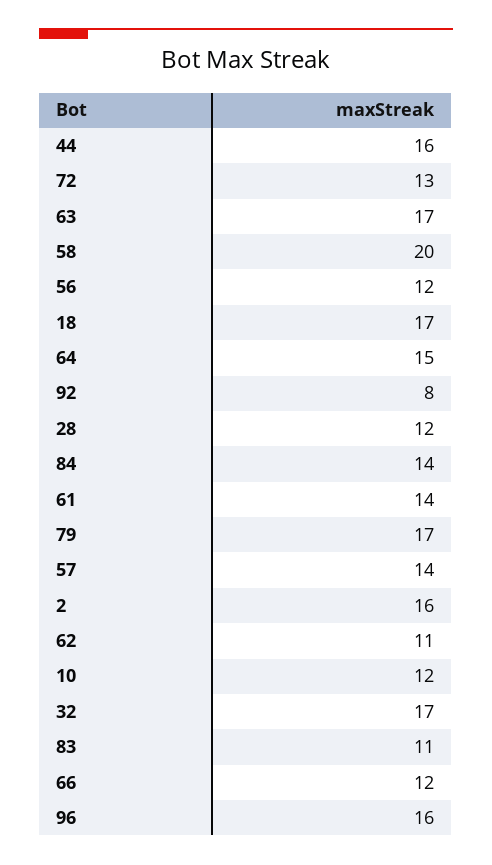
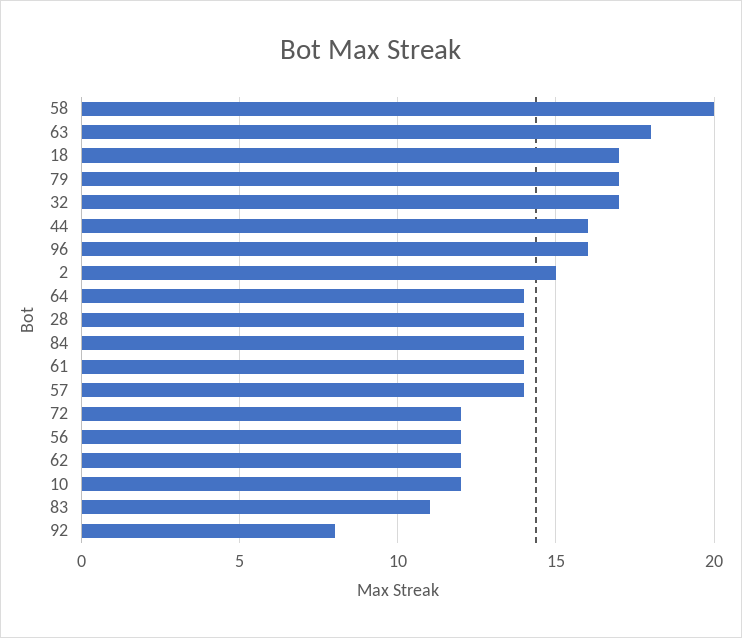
  {
    "44": 16,
-   "72": 13,
+   "72": 12,
-   "63": 17,
+   "63": 18,
    "58": 20,
    "56": 12,
    "18": 17,
-   "64": 15,
+   "64": 14,
    "92": 8,
-   "28": 12,
+   "28": 14,
    "84": 14,
    "61": 14,
    "79": 17,
    "57": 14,
-   "2": 16,
+   "2": 15,
-   "62": 11,
+   "62": 12,
    "10": 12,
    "32": 17,
    "83": 11,
-   "66": 12,
    "96": 16
  }

